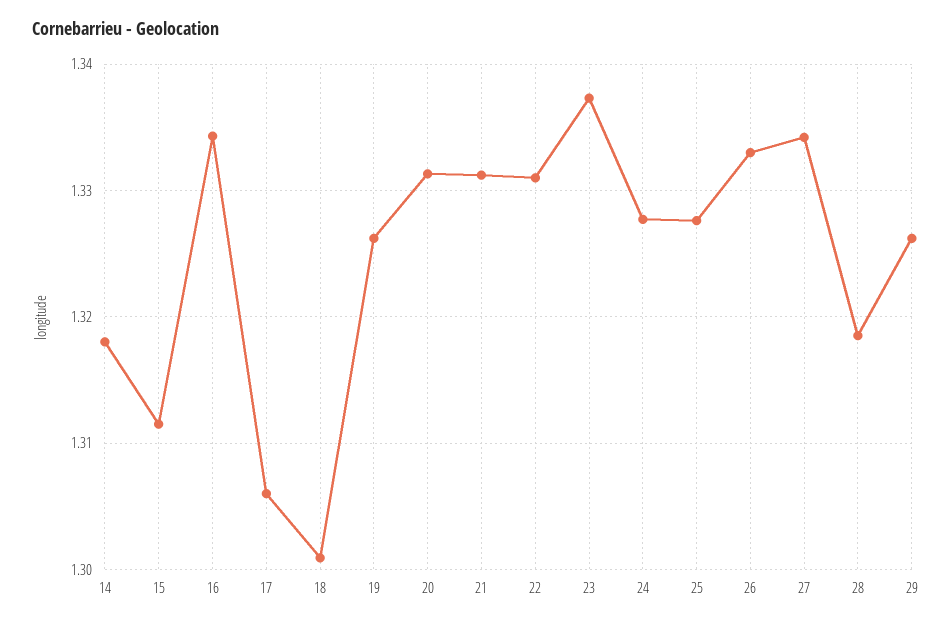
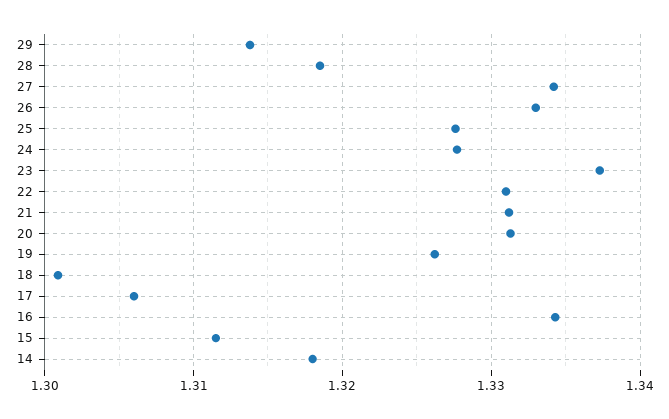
  {
    "14": 1.318,
    "15": 1.312,
    "16": 1.334,
    "17": 1.306,
    "18": 1.301,
    "19": 1.326,
    "20": 1.331,
    "21": 1.331,
    "22": 1.331,
    "23": 1.337,
    "24": 1.328,
    "25": 1.328,
    "26": 1.333,
    "27": 1.334,
    "28": 1.319,
-   "29": 1.326
+   "29": 1.314
  }

